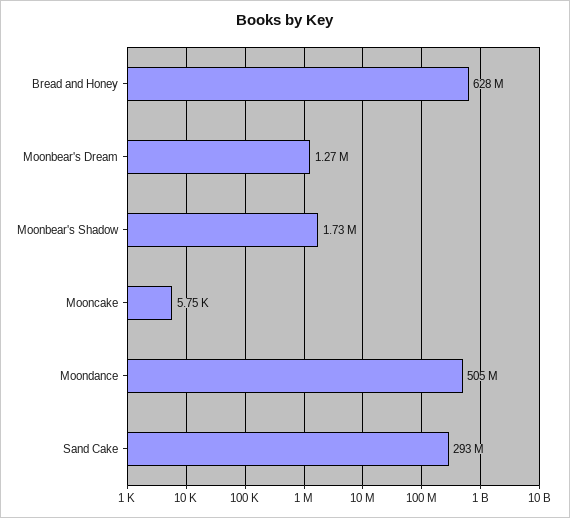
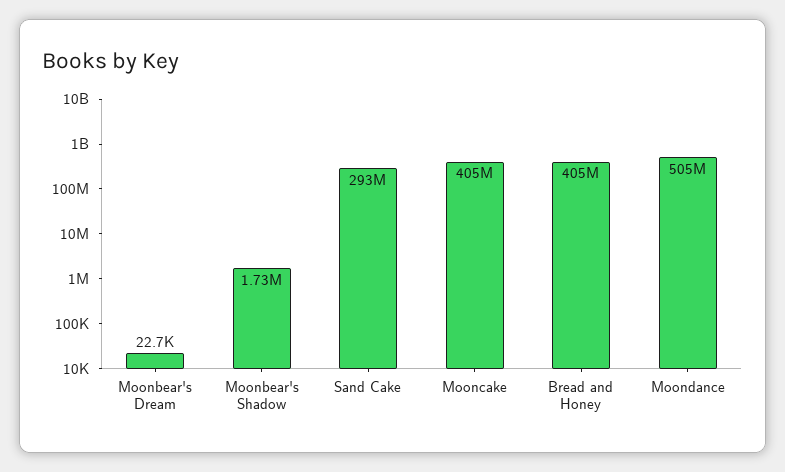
  {
-   "Bread and Honey": 628000000,
+   "Bread and Honey": 405000000,
-   "Moonbear's Dream": 1270000,
+   "Moonbear's Dream": 22700,
    "Moonbear's Shadow": 1730000,
-   "Mooncake": 5750,
+   "Mooncake": 405000000,
    "Moondance": 505000000,
    "Sand Cake": 293000000
  }

